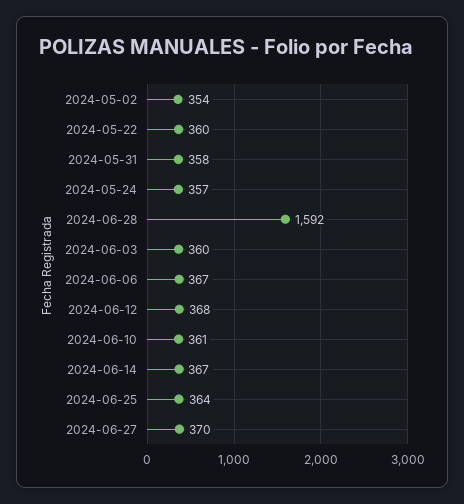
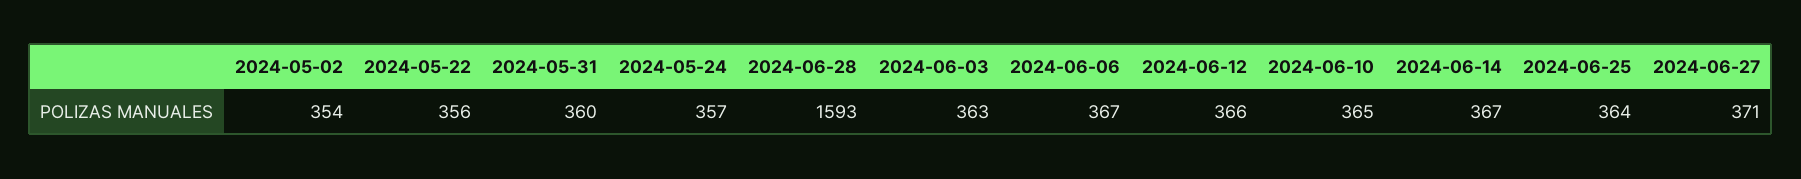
  {
    "2024-05-02": 354,
-   "2024-05-22": 360,
+   "2024-05-22": 356,
-   "2024-05-31": 358,
+   "2024-05-31": 360,
    "2024-05-24": 357,
-   "2024-06-28": 1592,
+   "2024-06-28": 1593,
-   "2024-06-03": 360,
+   "2024-06-03": 363,
    "2024-06-06": 367,
-   "2024-06-12": 368,
+   "2024-06-12": 366,
-   "2024-06-10": 361,
+   "2024-06-10": 365,
    "2024-06-14": 367,
    "2024-06-25": 364,
-   "2024-06-27": 370
+   "2024-06-27": 371
  }

